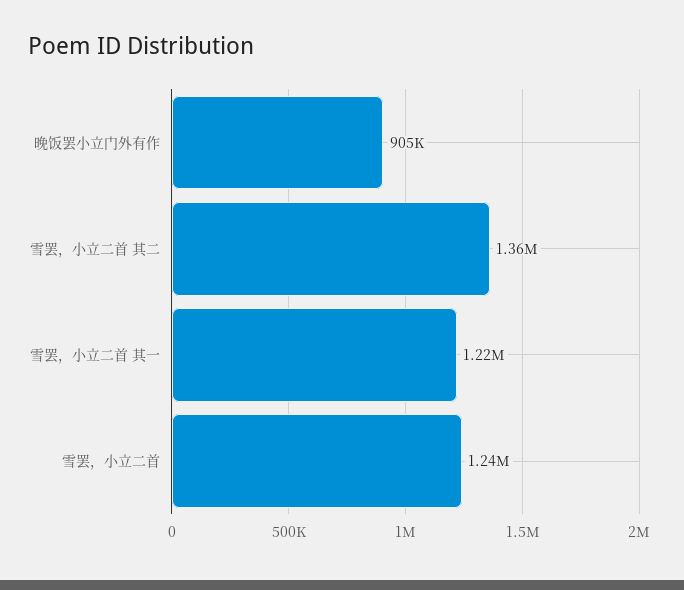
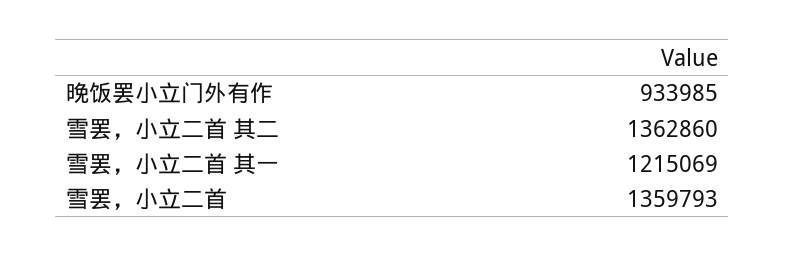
  {
-   "晚饭罢小立门外有作": 905000,
+   "晚饭罢小立门外有作": 933985,
    "雪罢，小立二首 其二": 1362860,
    "雪罢，小立二首 其一": 1215069,
-   "雪罢，小立二首": 1240000
+   "雪罢，小立二首": 1359793
  }

